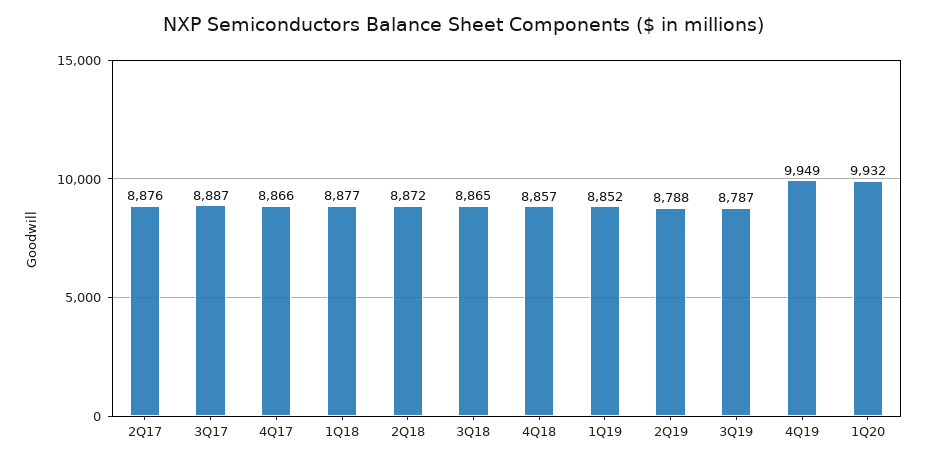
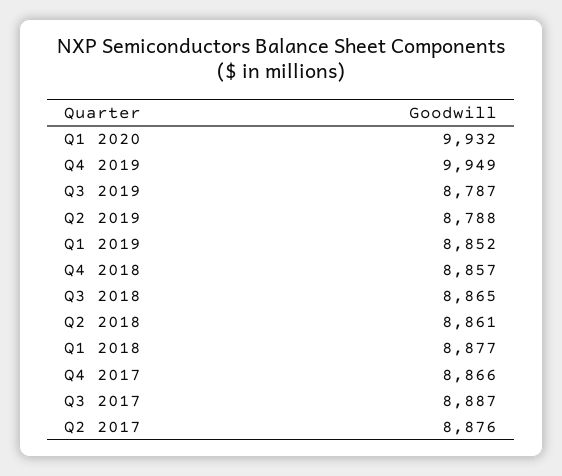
  {
    "2Q17": 8876,
    "3Q17": 8887,
    "4Q17": 8866,
    "1Q18": 8877,
-   "2Q18": 8872,
+   "2Q18": 8861,
    "3Q18": 8865,
    "4Q18": 8857,
    "1Q19": 8852,
    "2Q19": 8788,
    "3Q19": 8787,
    "4Q19": 9949,
    "1Q20": 9932
  }

